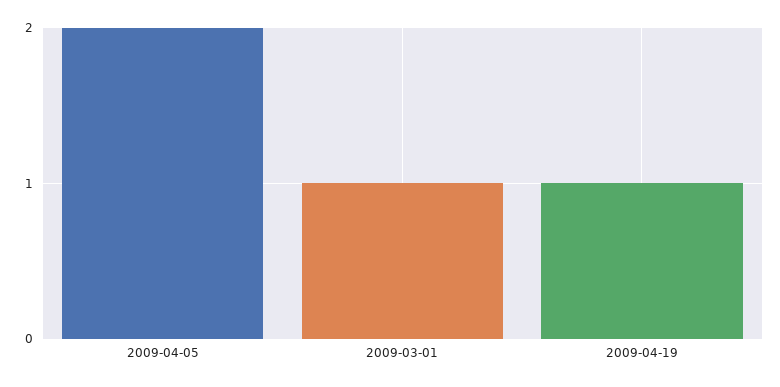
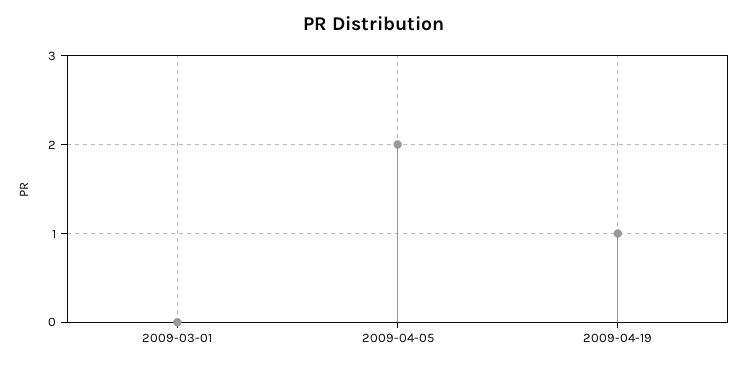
  {
    "2009-04-05": 2,
-   "2009-03-01": 1,
+   "2009-03-01": 0,
    "2009-04-19": 1
  }

